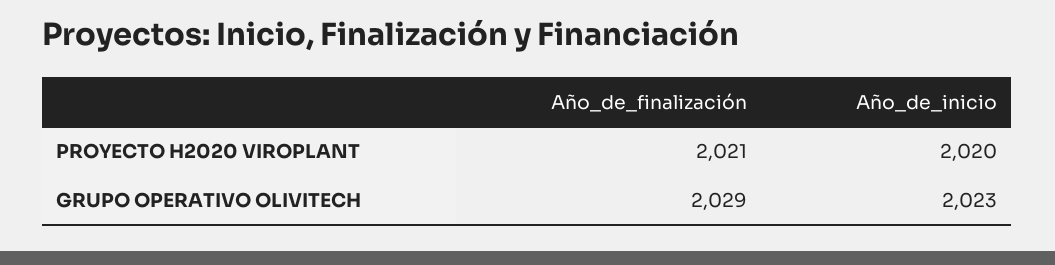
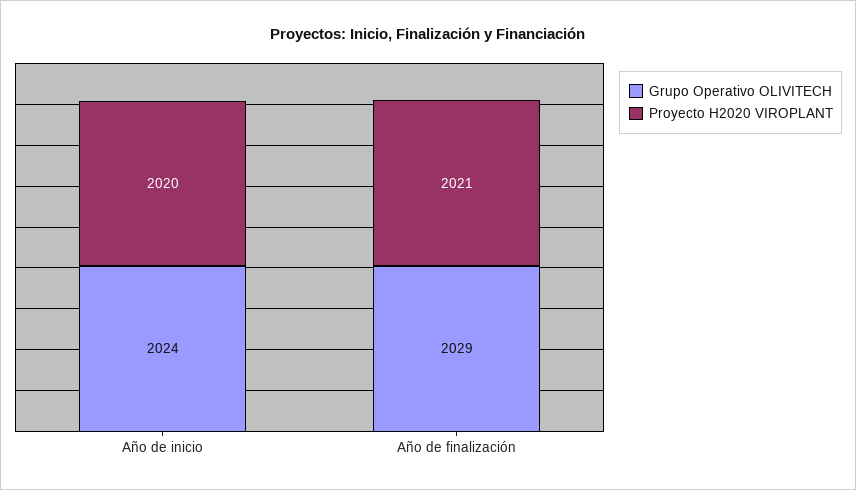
  {
    "PROYECTO H2020 VIROPLANT": {
      "Año_de_finalización": 2021,
      "Año_de_inicio": 2020
    },
    "GRUPO OPERATIVO OLIVITECH": {
      "Año_de_finalización": 2029,
-     "Año_de_inicio": 2023
+     "Año_de_inicio": 2024
    }
  }

